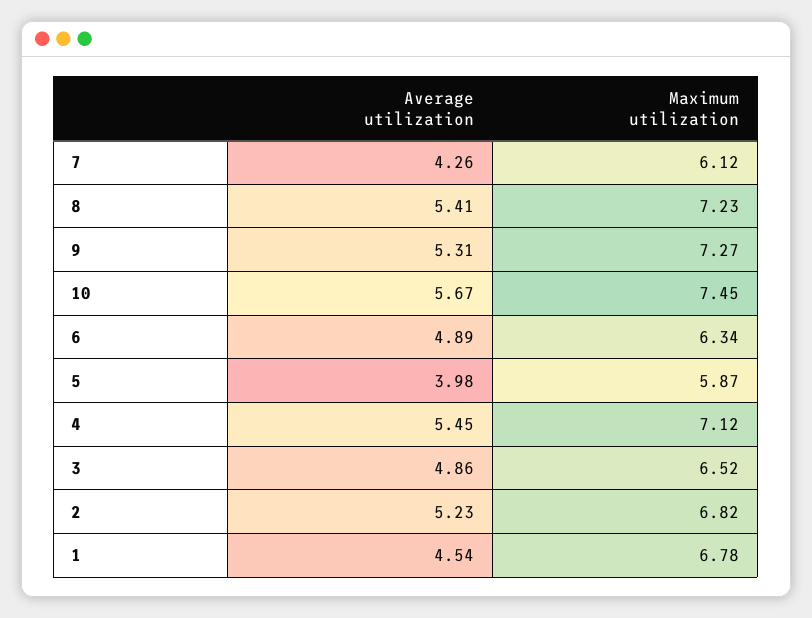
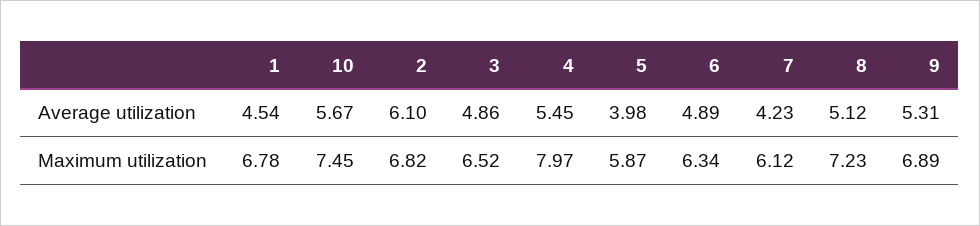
  {
    "Average utilization": {
-     "7": 4.26,
+     "7": 4.23,
-     "8": 5.41,
+     "8": 5.12,
      "9": 5.31,
      "10": 5.67,
      "6": 4.89,
      "5": 3.98,
      "4": 5.45,
      "3": 4.86,
-     "2": 5.23,
+     "2": 6.1,
      "1": 4.54
    },
    "Maximum utilization": {
      "7": 6.12,
      "8": 7.23,
-     "9": 7.27,
+     "9": 6.89,
      "10": 7.45,
      "6": 6.34,
      "5": 5.87,
-     "4": 7.12,
+     "4": 7.97,
      "3": 6.52,
      "2": 6.82,
      "1": 6.78
    }
  }

